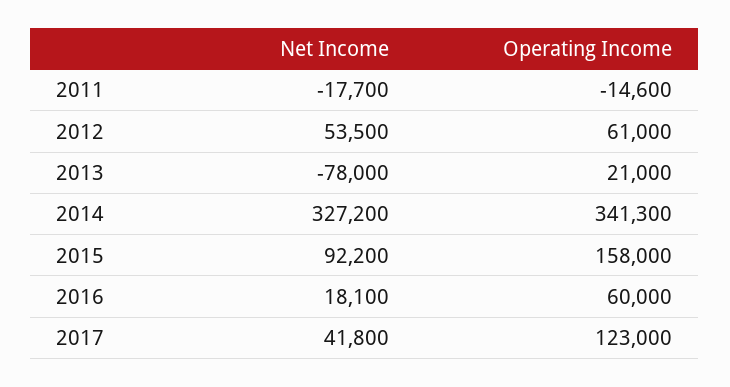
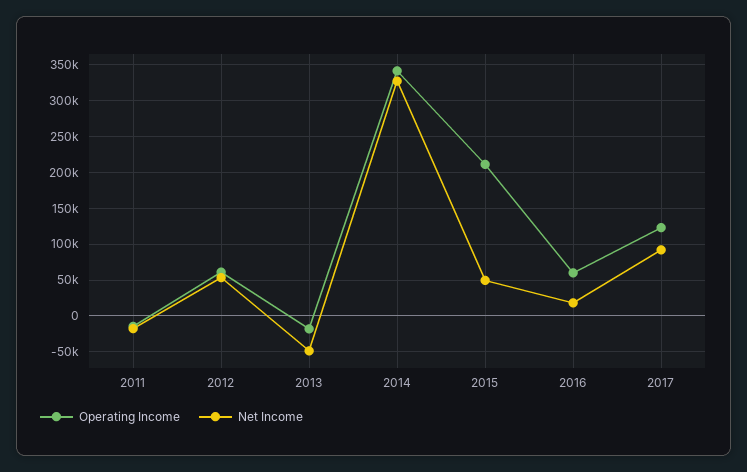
  {
    "Net Income": {
      "2011": -17700,
      "2012": 53500,
-     "2013": -78000,
+     "2013": -50000,
      "2014": 327200,
-     "2015": 92200,
+     "2015": 50000,
      "2016": 18100,
-     "2017": 41800
+     "2017": 90000
    },
    "Operating Income": {
      "2011": -14600,
      "2012": 61000,
-     "2013": 21000,
+     "2013": -20000,
      "2014": 341300,
-     "2015": 158000,
+     "2015": 210000,
      "2016": 60000,
      "2017": 123000
    }
  }

